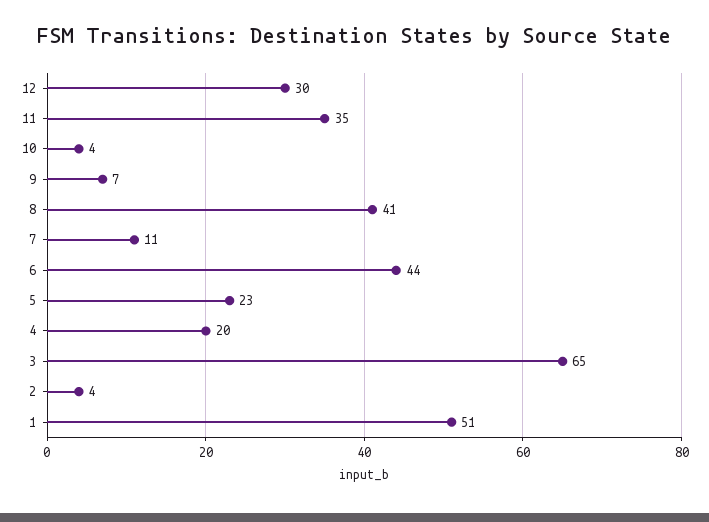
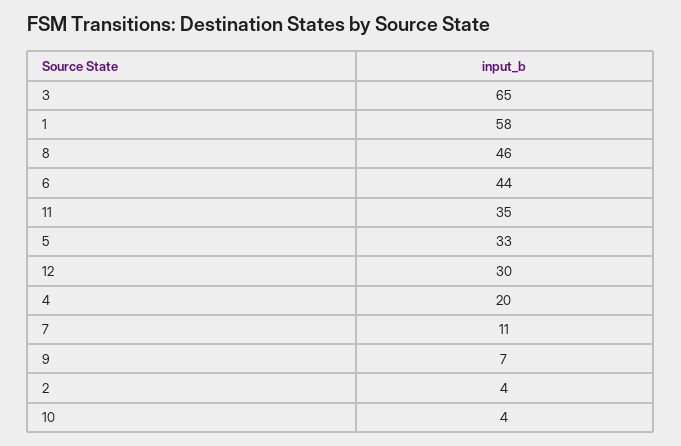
  {
    "12": 30,
    "11": 35,
    "10": 4,
    "9": 7,
-   "8": 41,
+   "8": 46,
    "7": 11,
    "6": 44,
-   "5": 23,
+   "5": 33,
    "4": 20,
    "3": 65,
    "2": 4,
-   "1": 51
+   "1": 58
  }

